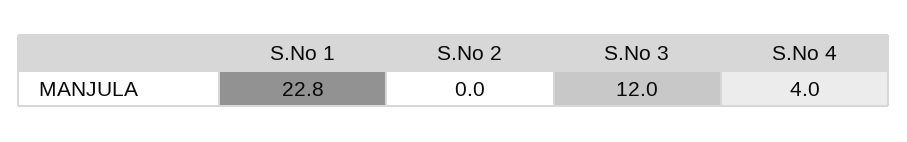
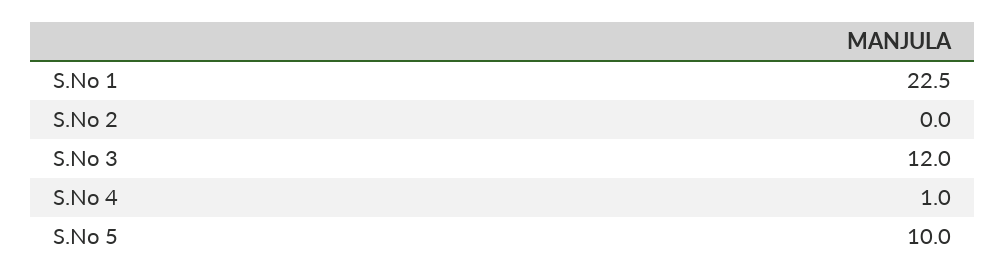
  {
-   "S.No 1": 22.8,
+   "S.No 1": 22.5,
    "S.No 2": 0,
    "S.No 3": 12,
-   "S.No 4": 4
+   "S.No 4": 1,
+   "S.No 5": 10
  }

